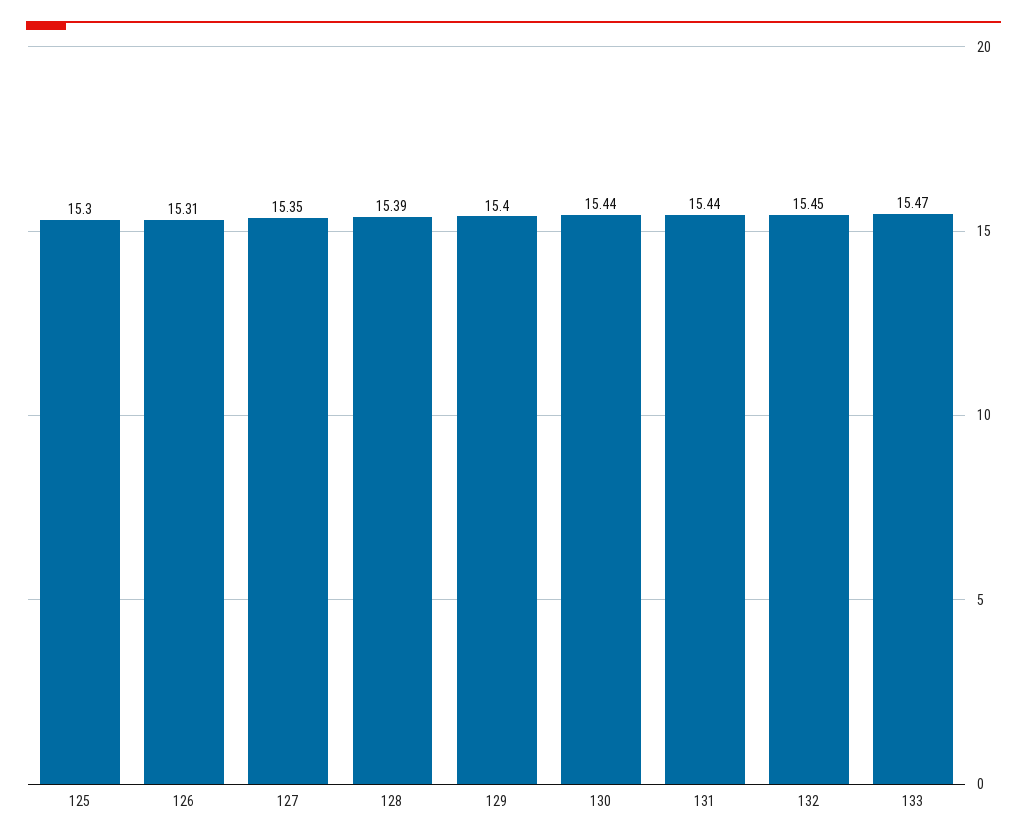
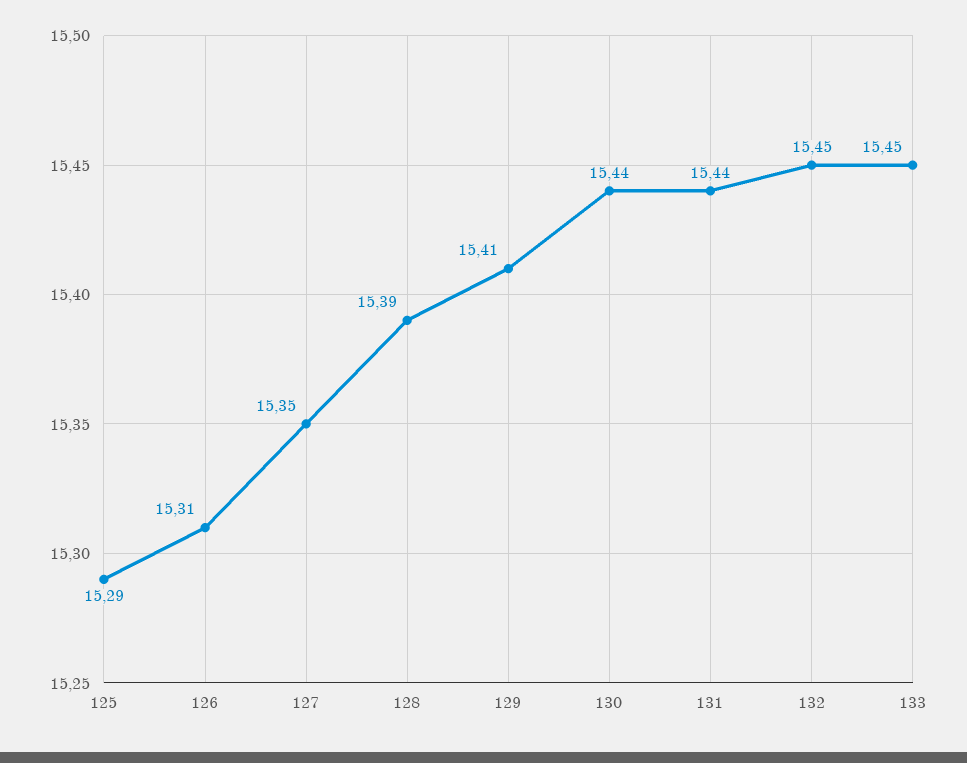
  {
-   "125": 15.3,
+   "125": 15.29,
    "126": 15.31,
    "127": 15.35,
    "128": 15.39,
-   "129": 15.4,
+   "129": 15.41,
    "130": 15.44,
    "131": 15.44,
    "132": 15.45,
-   "133": 15.47
+   "133": 15.45
  }

